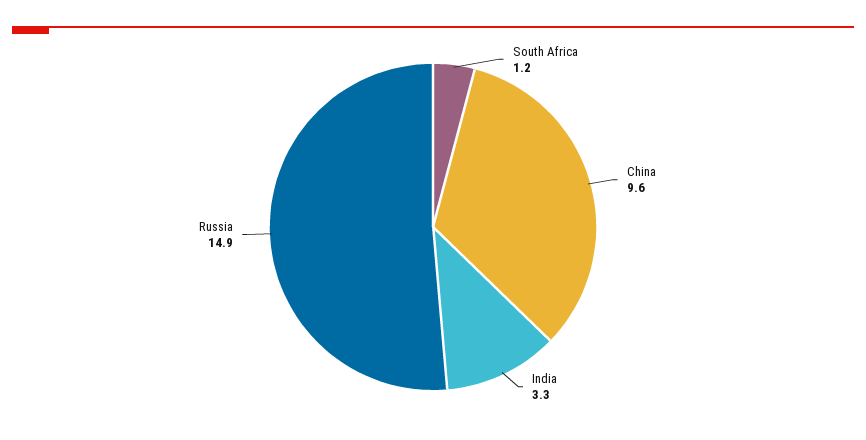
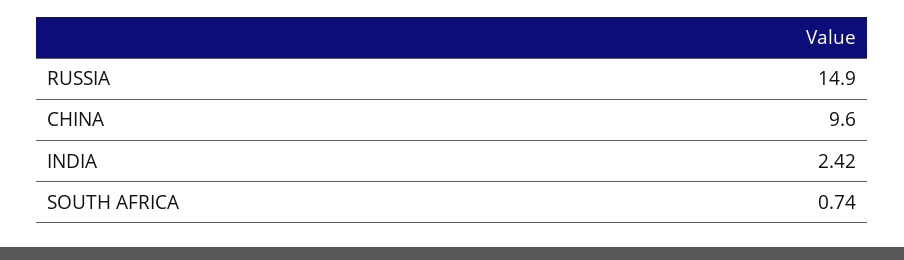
  {
-   "South Africa": 1.2,
+   "South Africa": 0.74,
    "China": 9.6,
-   "India": 3.3,
+   "India": 2.42,
    "Russia": 14.9
  }

